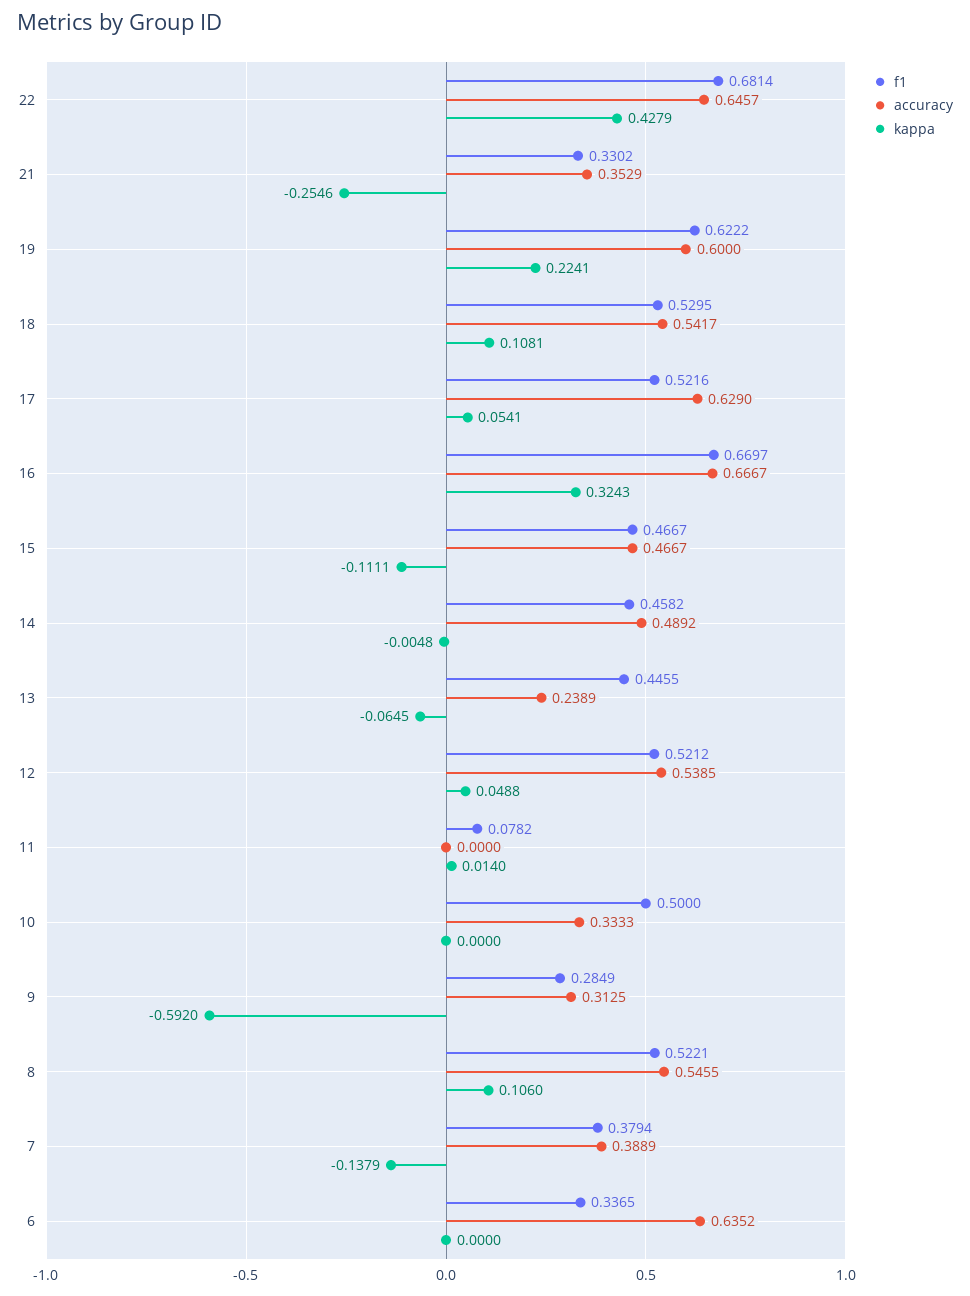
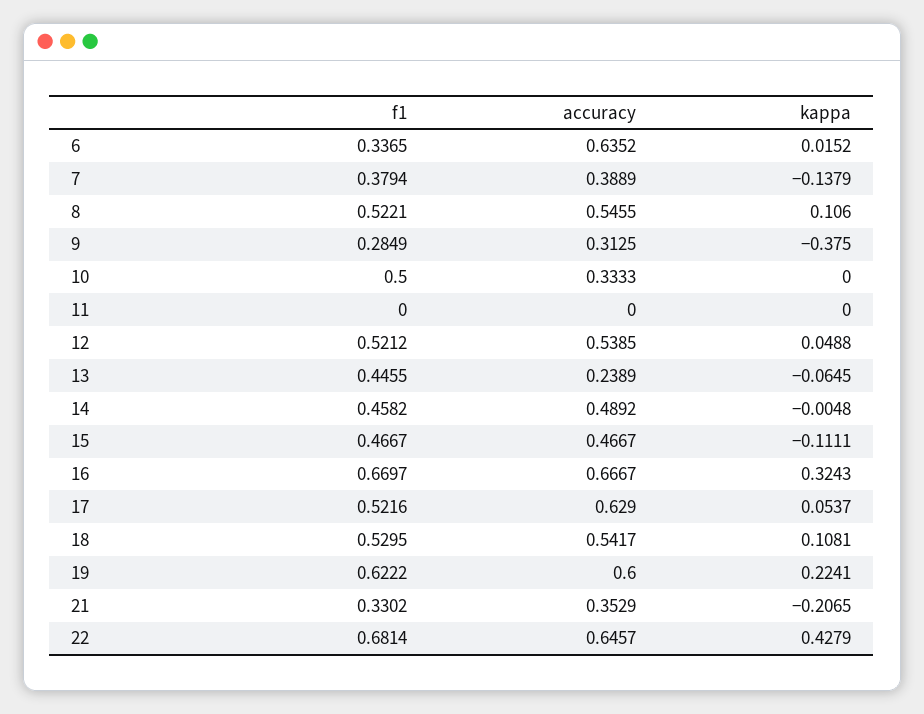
  {
    "f1": {
      "22": 0.6814,
      "21": 0.3302,
      "19": 0.6222,
      "18": 0.5295,
      "17": 0.5216,
      "16": 0.6697,
      "15": 0.4667,
      "14": 0.4582,
      "13": 0.4455,
      "12": 0.5212,
-     "11": 0.0782,
+     "11": 0,
      "10": 0.5,
      "9": 0.2849,
      "8": 0.5221,
      "7": 0.3794,
      "6": 0.3365
    },
    "accuracy": {
      "22": 0.6457,
      "21": 0.3529,
      "19": 0.6,
      "18": 0.5417,
      "17": 0.629,
      "16": 0.6667,
      "15": 0.4667,
      "14": 0.4892,
      "13": 0.2389,
      "12": 0.5385,
      "11": 0,
      "10": 0.3333,
      "9": 0.3125,
      "8": 0.5455,
      "7": 0.3889,
      "6": 0.6352
    },
    "kappa": {
      "22": 0.4279,
-     "21": -0.2546,
+     "21": -0.2065,
      "19": 0.2241,
      "18": 0.1081,
-     "17": 0.0541,
+     "17": 0.0537,
      "16": 0.3243,
      "15": -0.1111,
      "14": -0.0048,
      "13": -0.0645,
      "12": 0.0488,
-     "11": 0.014,
+     "11": 0,
      "10": 0,
-     "9": -0.592,
+     "9": -0.375,
      "8": 0.106,
      "7": -0.1379,
-     "6": 0
+     "6": 0.0152
    }
  }

